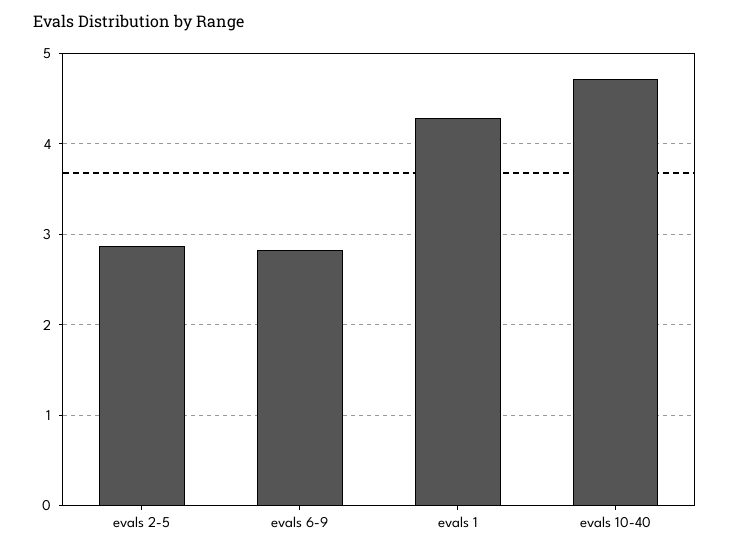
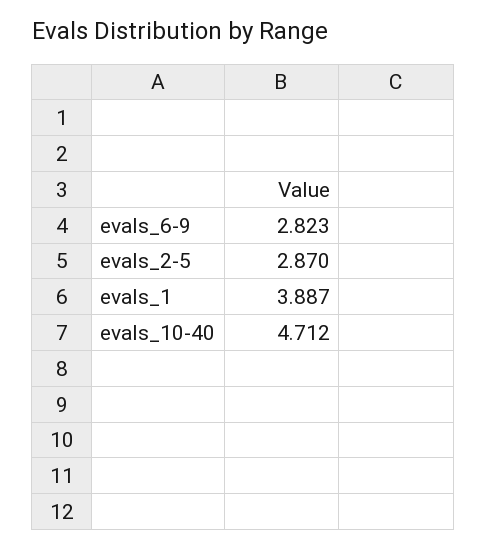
  {
    "evals 2-5": 2.87,
    "evals 6-9": 2.823,
-   "evals 1": 4.3,
+   "evals 1": 3.887,
    "evals 10-40": 4.712
  }

